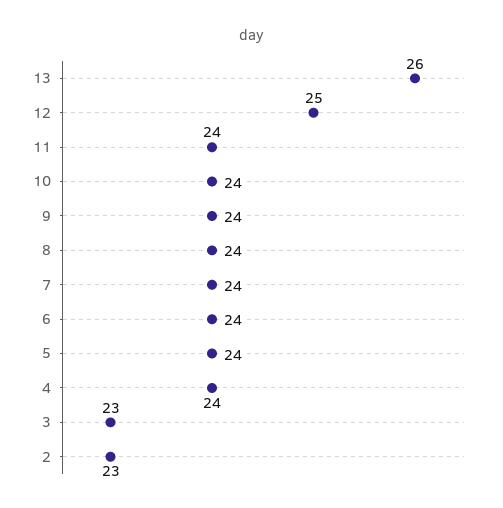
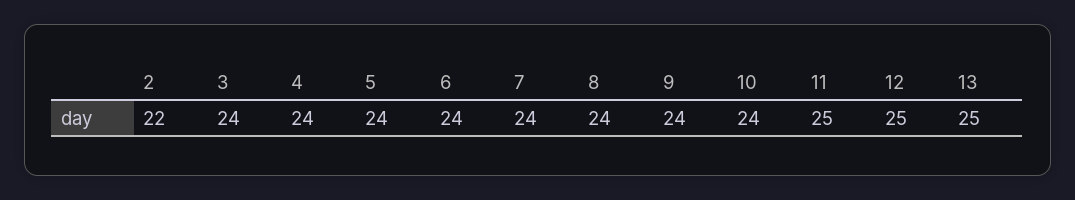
  {
-   "13": 26,
+   "13": 25,
    "12": 25,
-   "11": 24,
+   "11": 25,
    "10": 24,
    "9": 24,
    "8": 24,
    "7": 24,
    "6": 24,
    "5": 24,
    "4": 24,
-   "3": 23,
+   "3": 24,
-   "2": 23
+   "2": 22
  }

